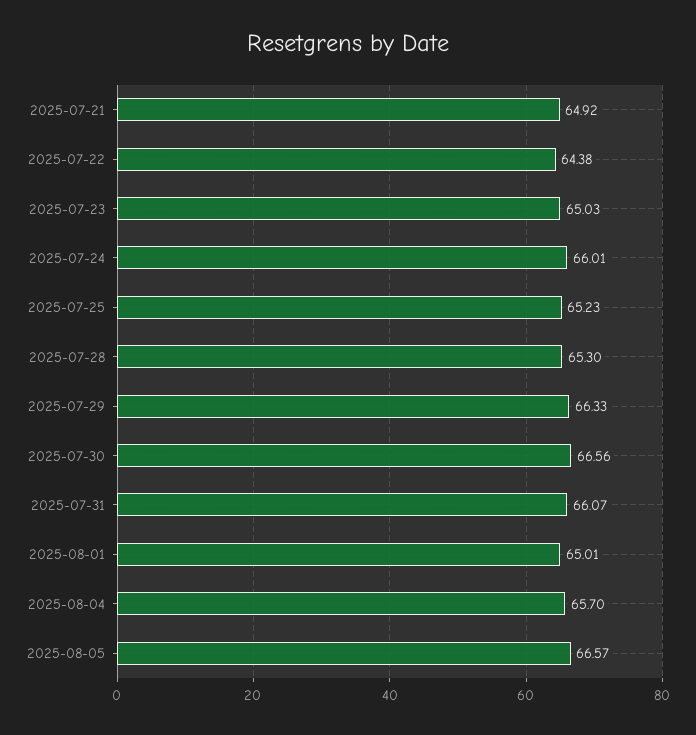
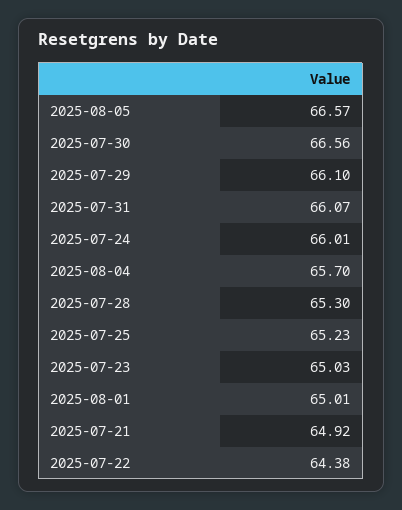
  {
    "2025-07-21": 64.92,
    "2025-07-22": 64.38,
    "2025-07-23": 65.03,
    "2025-07-24": 66.01,
    "2025-07-25": 65.23,
    "2025-07-28": 65.3,
-   "2025-07-29": 66.33,
+   "2025-07-29": 66.1,
    "2025-07-30": 66.56,
    "2025-07-31": 66.07,
    "2025-08-01": 65.01,
    "2025-08-04": 65.7,
    "2025-08-05": 66.57
  }

